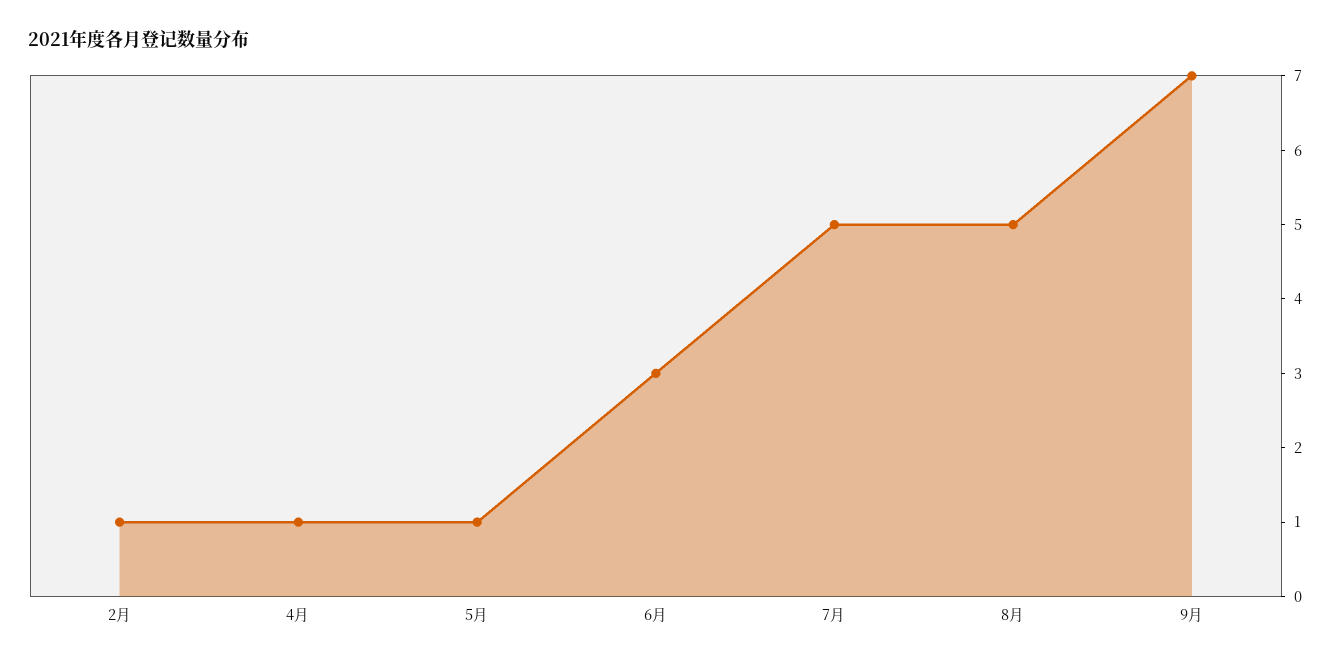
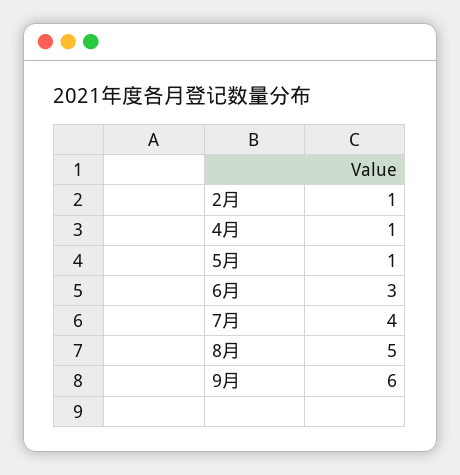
  {
    "2月": 1,
    "4月": 1,
    "5月": 1,
    "6月": 3,
-   "7月": 5,
+   "7月": 4,
    "8月": 5,
-   "9月": 7
+   "9月": 6
  }

